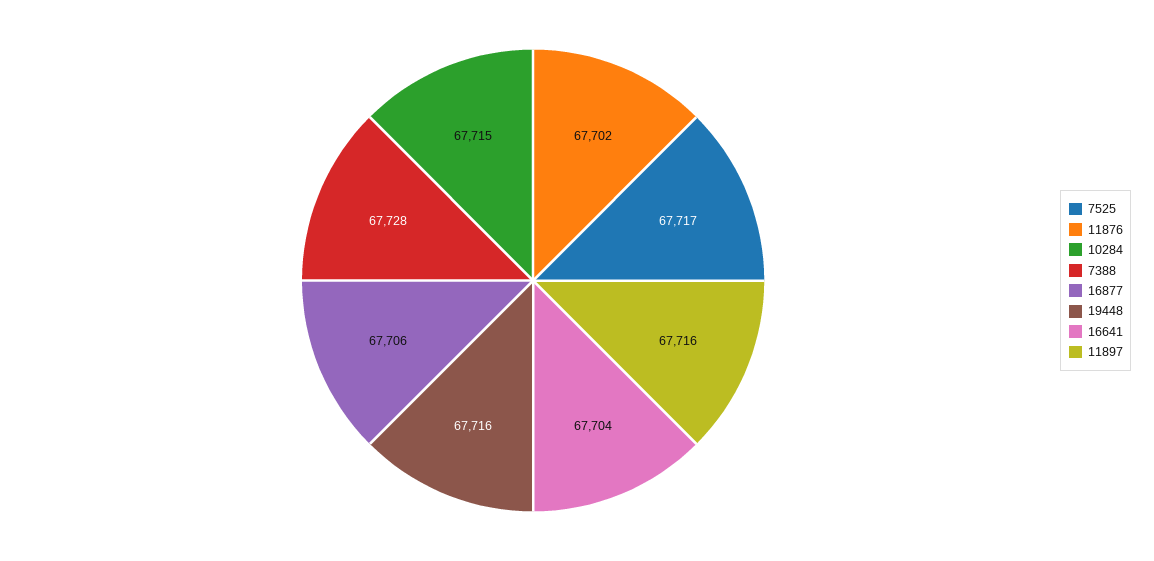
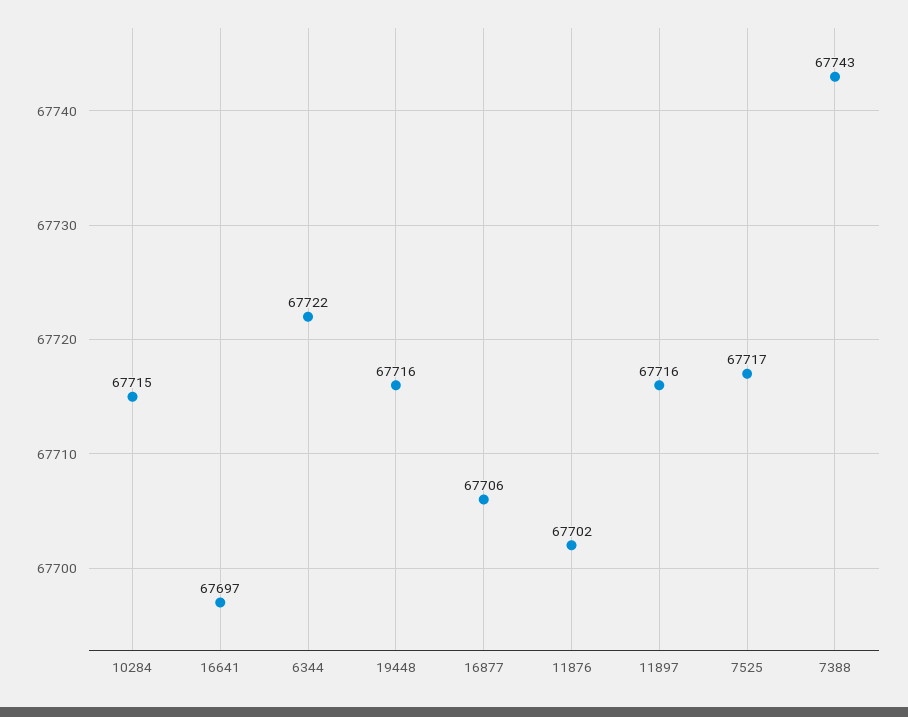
  {
    "7525": 67717,
    "11876": 67702,
    "10284": 67715,
-   "7388": 67728,
+   "7388": 67743,
    "16877": 67706,
    "19448": 67716,
-   "16641": 67704,
+   "16641": 67697,
-   "11897": 67716
+   "11897": 67716,
+   "6344": 67722
  }

